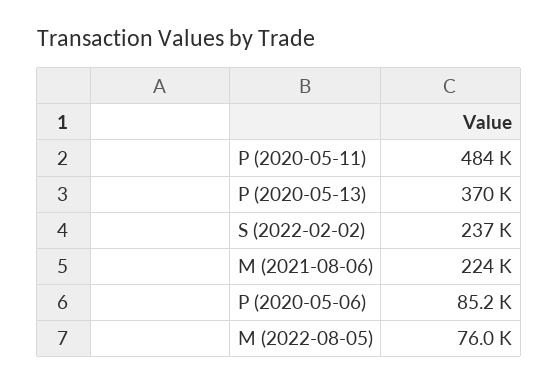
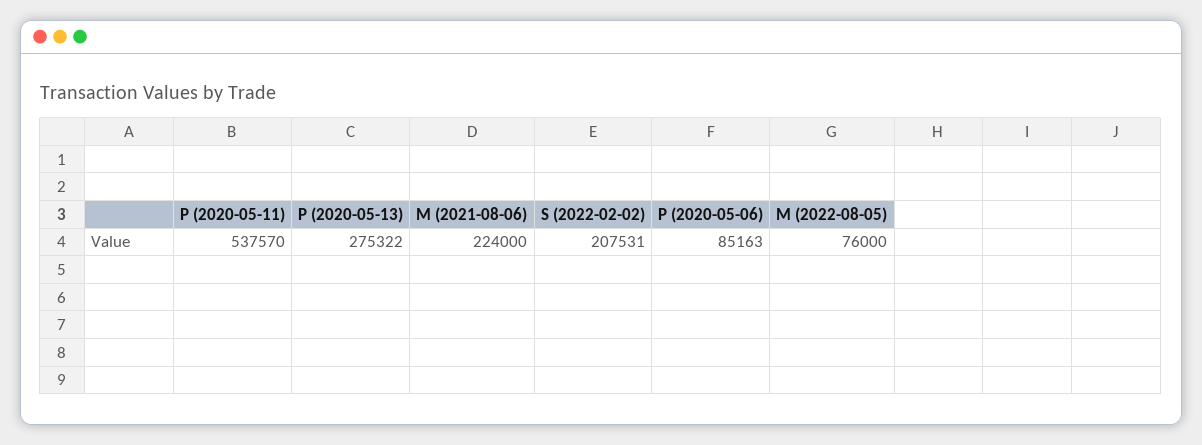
  {
-   "P (2020-05-11)": 484000,
+   "P (2020-05-11)": 537570,
-   "P (2020-05-13)": 370000,
+   "P (2020-05-13)": 275322,
-   "S (2022-02-02)": 237000,
+   "S (2022-02-02)": 207531,
    "M (2021-08-06)": 224000,
    "P (2020-05-06)": 85163,
    "M (2022-08-05)": 76000
  }

